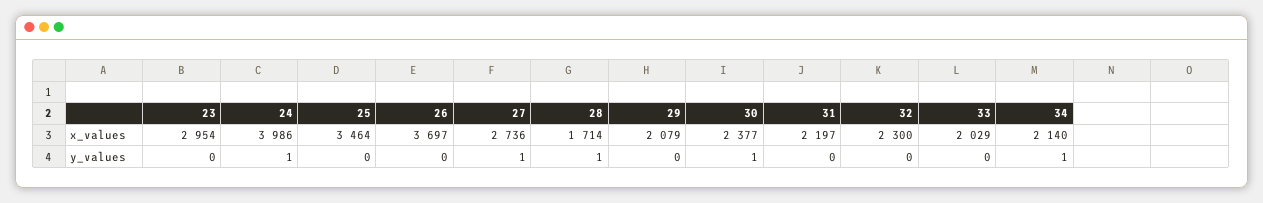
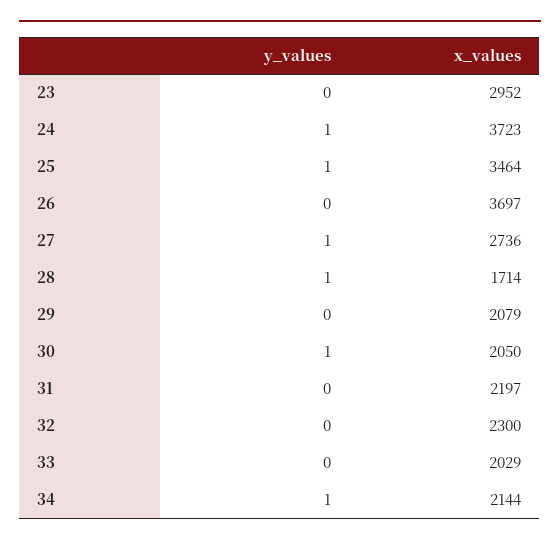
  {
    "23": {
-     "x_values": 2954,
+     "x_values": 2952,
      "y_values": 0
    },
    "24": {
-     "x_values": 3986,
+     "x_values": 3723,
      "y_values": 1
    },
    "25": {
      "x_values": 3464,
-     "y_values": 0
+     "y_values": 1
    },
    "26": {
      "x_values": 3697,
      "y_values": 0
    },
    "27": {
      "x_values": 2736,
      "y_values": 1
    },
    "28": {
      "x_values": 1714,
      "y_values": 1
    },
    "29": {
      "x_values": 2079,
      "y_values": 0
    },
    "30": {
-     "x_values": 2377,
+     "x_values": 2050,
      "y_values": 1
    },
    "31": {
      "x_values": 2197,
      "y_values": 0
    },
    "32": {
      "x_values": 2300,
      "y_values": 0
    },
    "33": {
      "x_values": 2029,
      "y_values": 0
    },
    "34": {
-     "x_values": 2140,
+     "x_values": 2144,
      "y_values": 1
    }
  }

